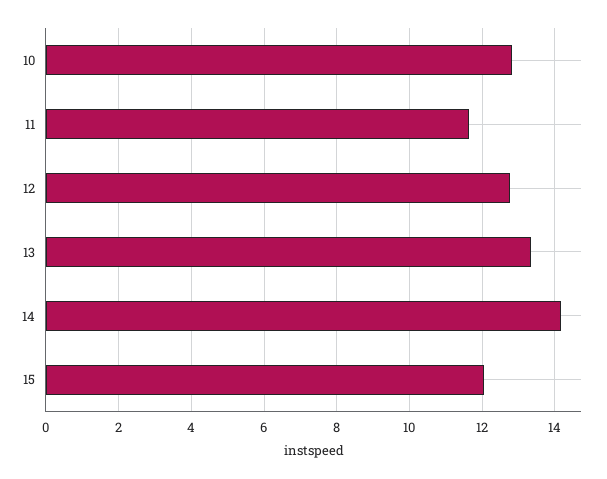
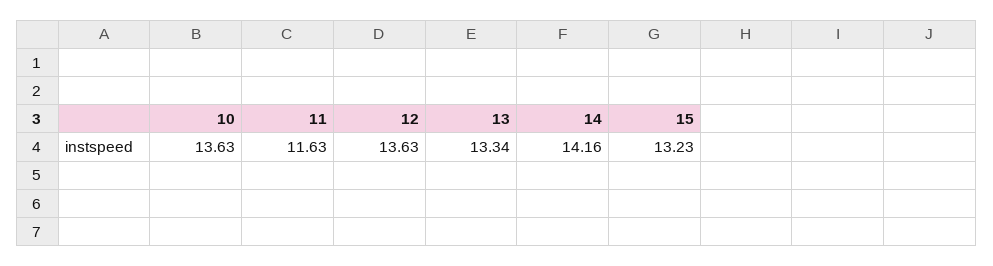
  {
-   "10": 12.8,
+   "10": 13.63,
    "11": 11.63,
-   "12": 12.8,
+   "12": 13.63,
    "13": 13.34,
    "14": 14.16,
-   "15": 12
+   "15": 13.23
  }

